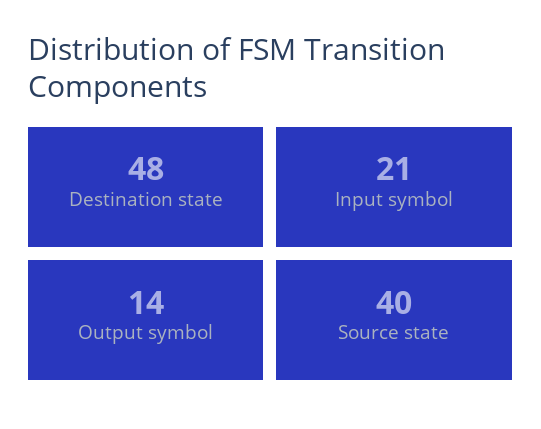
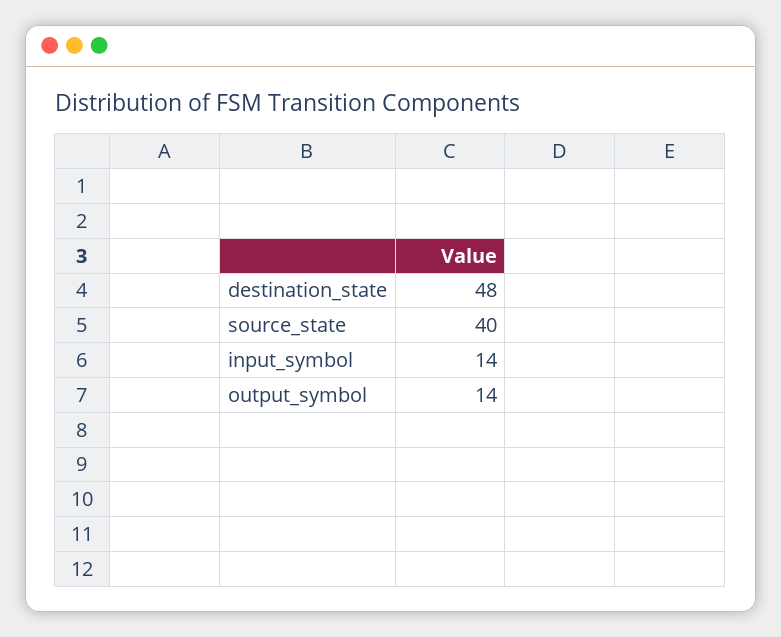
  {
    "Destination state": 48,
-   "Input symbol": 21,
+   "Input symbol": 14,
    "Output symbol": 14,
    "Source state": 40
  }

